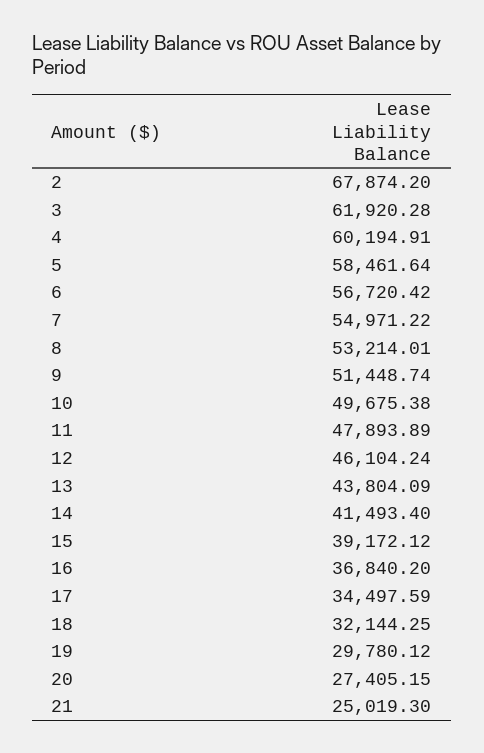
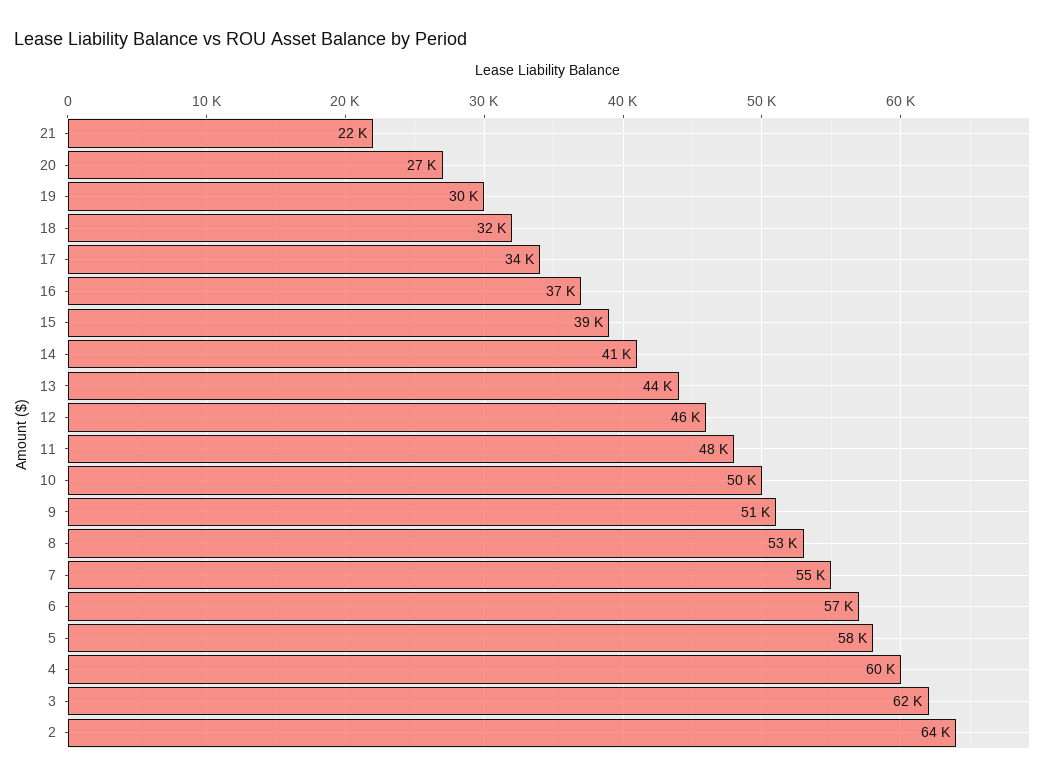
  {
-   "2": 67874.2,
+   "2": 64000,
    "3": 61920.28,
    "4": 60194.91,
    "5": 58461.64,
    "6": 56720.42,
    "7": 54971.22,
    "8": 53214.01,
    "9": 51448.74,
    "10": 49675.38,
    "11": 47893.89,
    "12": 46104.24,
    "13": 43804.09,
    "14": 41493.4,
    "15": 39172.12,
    "16": 36840.2,
    "17": 34497.59,
    "18": 32144.25,
    "19": 29780.12,
    "20": 27405.15,
-   "21": 25019.3
+   "21": 22000
  }

